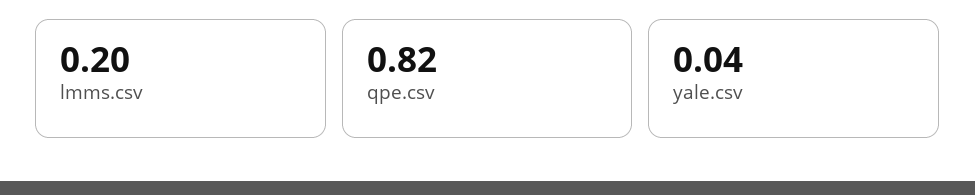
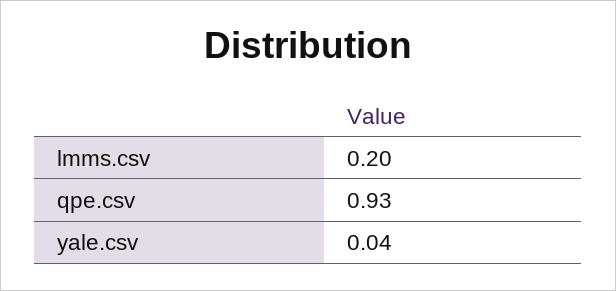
  {
    "lmms.csv": 0.2,
-   "qpe.csv": 0.82,
+   "qpe.csv": 0.93,
    "yale.csv": 0.04
  }

